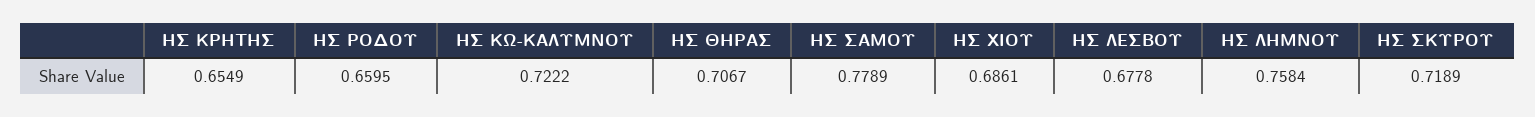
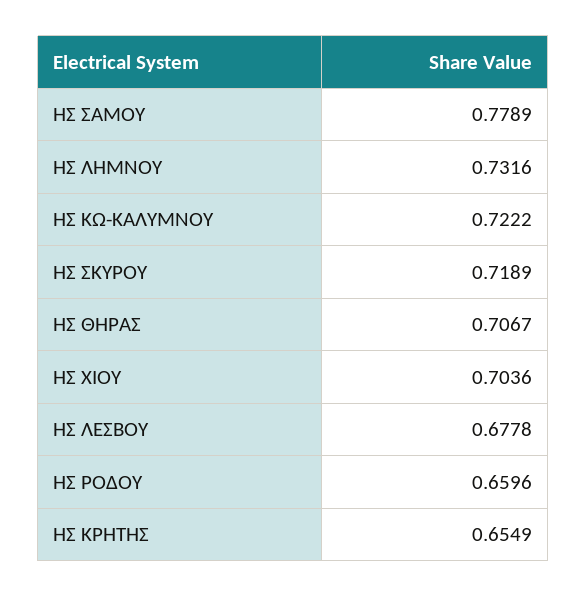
  {
    "ΗΣ ΚΡΗΤΗΣ": 0.6549,
-   "ΗΣ ΡΟΔΟΥ": 0.6595,
+   "ΗΣ ΡΟΔΟΥ": 0.6596,
    "ΗΣ ΚΩ-ΚΑΛΥΜΝΟΥ": 0.7222,
    "ΗΣ ΘΗΡΑΣ": 0.7067,
    "ΗΣ ΣΑΜΟΥ": 0.7789,
-   "ΗΣ ΧΙΟΥ": 0.6861,
+   "ΗΣ ΧΙΟΥ": 0.7036,
    "ΗΣ ΛΕΣΒΟΥ": 0.6778,
-   "ΗΣ ΛΗΜΝΟΥ": 0.7584,
+   "ΗΣ ΛΗΜΝΟΥ": 0.7316,
    "ΗΣ ΣΚΥΡΟΥ": 0.7189
  }

